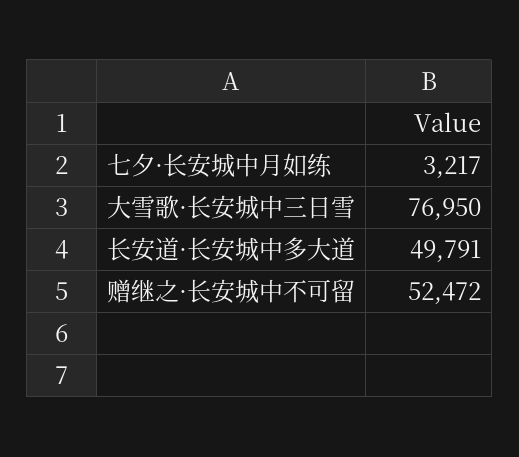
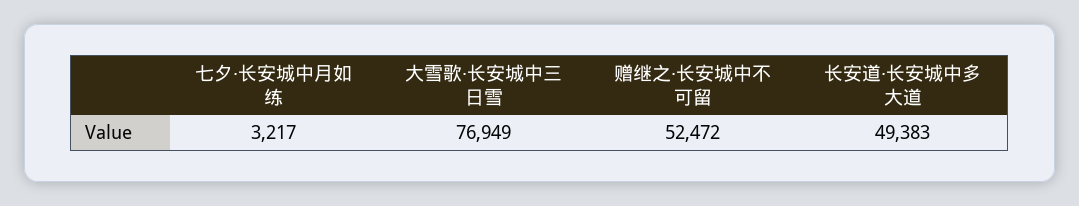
  {
    "七夕·长安城中月如练": 3217,
-   "大雪歌·长安城中三日雪": 76950,
+   "大雪歌·长安城中三日雪": 76949,
-   "长安道·长安城中多大道": 49791,
+   "长安道·长安城中多大道": 49383,
    "赠继之·长安城中不可留": 52472
  }

